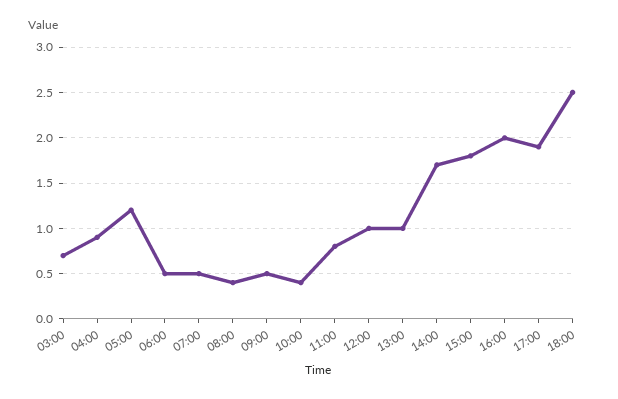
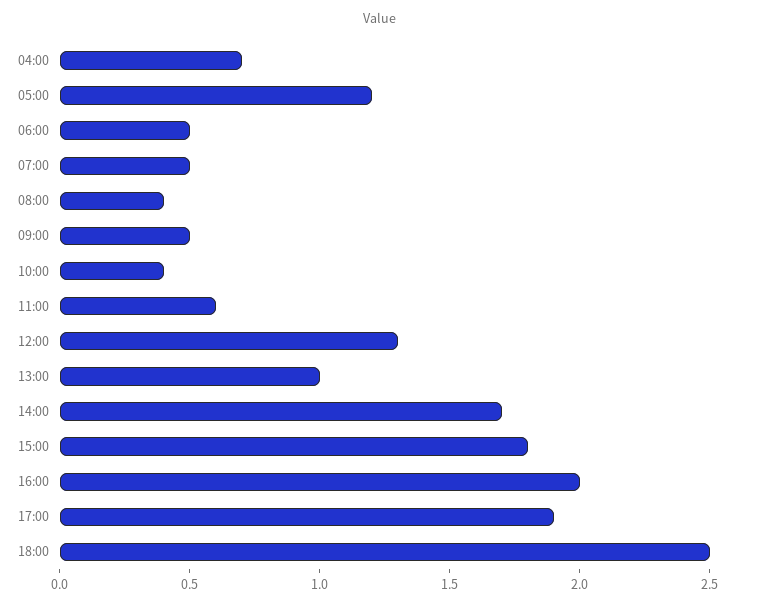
  {
-   "03:00": 0.7,
-   "04:00": 0.9,
+   "04:00": 0.7,
    "05:00": 1.2,
    "06:00": 0.5,
    "07:00": 0.5,
    "08:00": 0.4,
    "09:00": 0.5,
    "10:00": 0.4,
-   "11:00": 0.8,
+   "11:00": 0.6,
-   "12:00": 1,
+   "12:00": 1.3,
    "13:00": 1,
    "14:00": 1.7,
    "15:00": 1.8,
    "16:00": 2,
    "17:00": 1.9,
    "18:00": 2.5
  }

